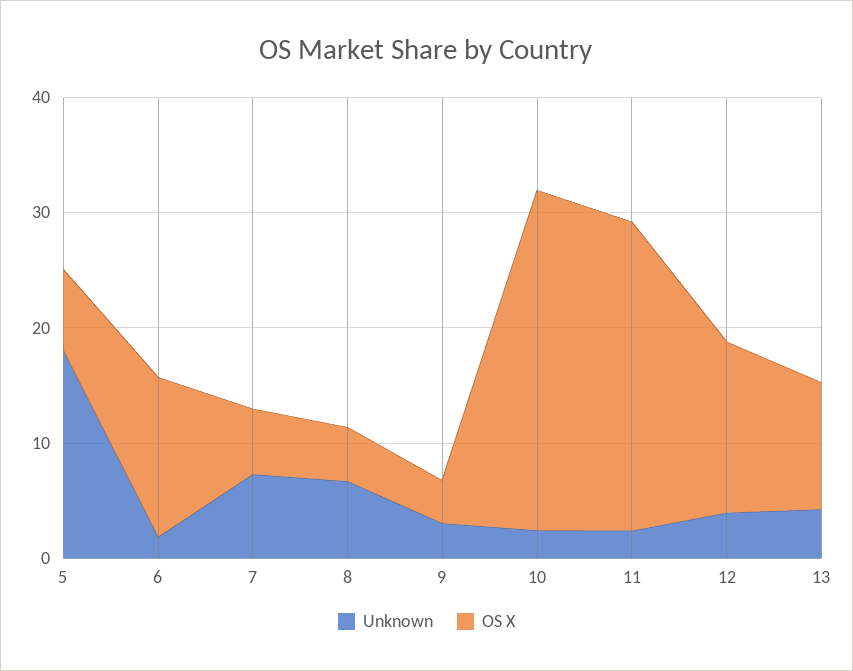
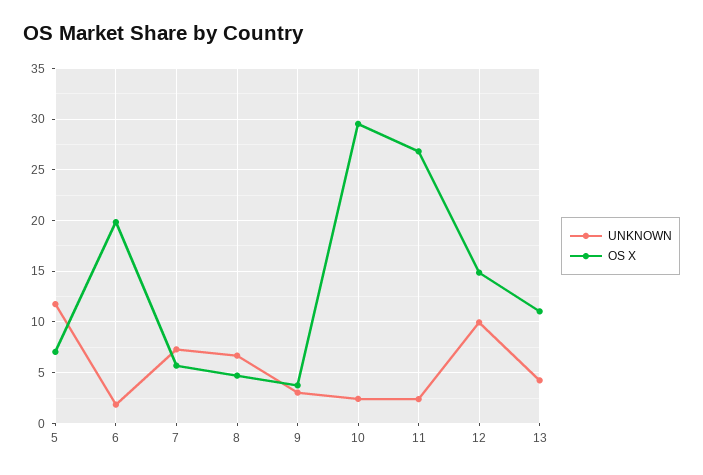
  {
    "Unknown": {
-     "5": 18,
+     "5": 12,
      "6": 2,
      "7": 7,
      "8": 7,
      "9": 3,
      "10": 2,
      "11": 2,
-     "12": 4,
+     "12": 10,
      "13": 4
    },
    "OS X": {
      "5": 7,
-     "6": 14,
+     "6": 20,
      "7": 6,
      "8": 5,
      "9": 4,
      "10": 30,
      "11": 27,
      "12": 15,
      "13": 11
    }
  }

